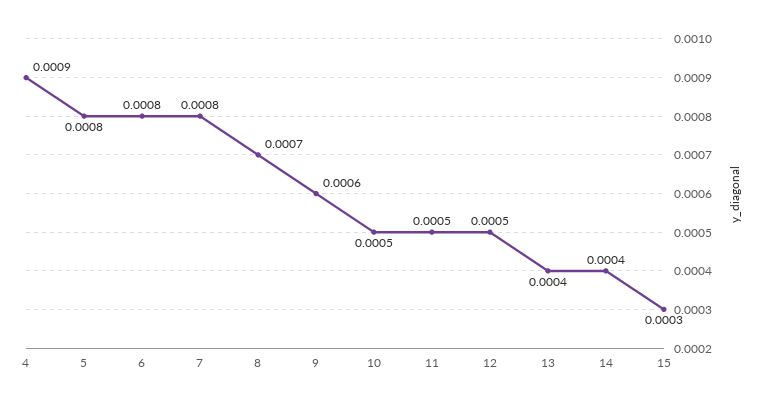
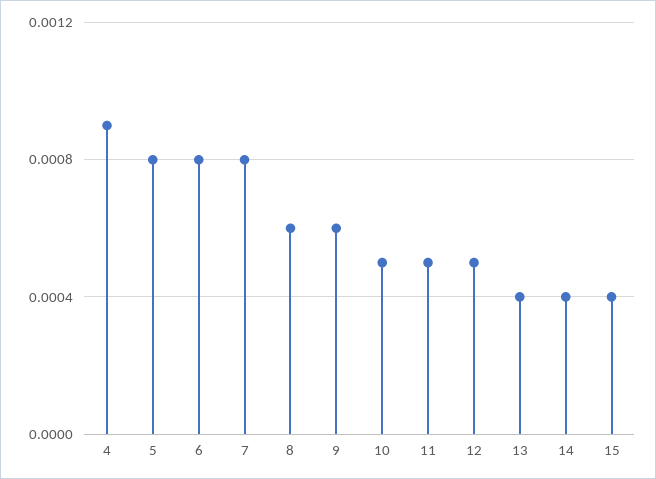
  {
    "4": 0.0009,
    "5": 0.0008,
    "6": 0.0008,
    "7": 0.0008,
-   "8": 0.0007,
+   "8": 0.0006,
    "9": 0.0006,
    "10": 0.0005,
    "11": 0.0005,
    "12": 0.0005,
    "13": 0.0004,
    "14": 0.0004,
-   "15": 0.0003
+   "15": 0.0004
  }

